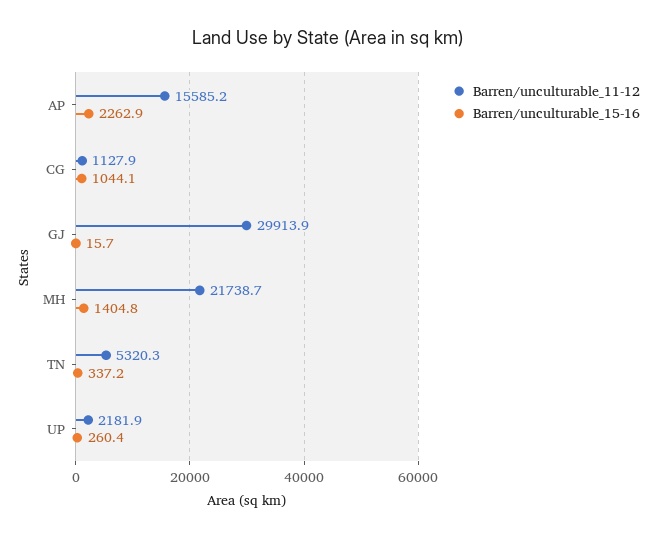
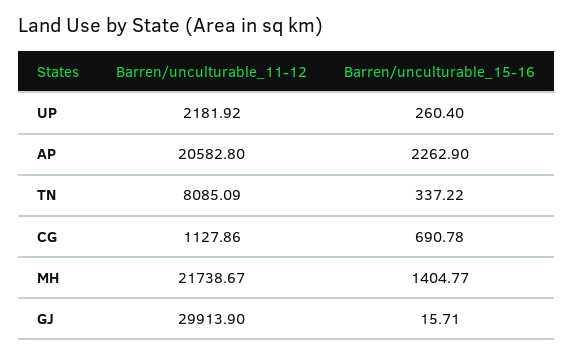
  {
    "Barren/unculturable_11-12": {
-     "AP": 15585.2,
+     "AP": 20582.8,
      "CG": 1127.86,
      "GJ": 29913.9,
      "MH": 21738.67,
-     "TN": 5320.3,
+     "TN": 8085.09,
      "UP": 2181.92
    },
    "Barren/unculturable_15-16": {
      "AP": 2262.9,
-     "CG": 1044.1,
+     "CG": 690.78,
      "GJ": 15.71,
      "MH": 1404.77,
      "TN": 337.22,
      "UP": 260.4
    }
  }

